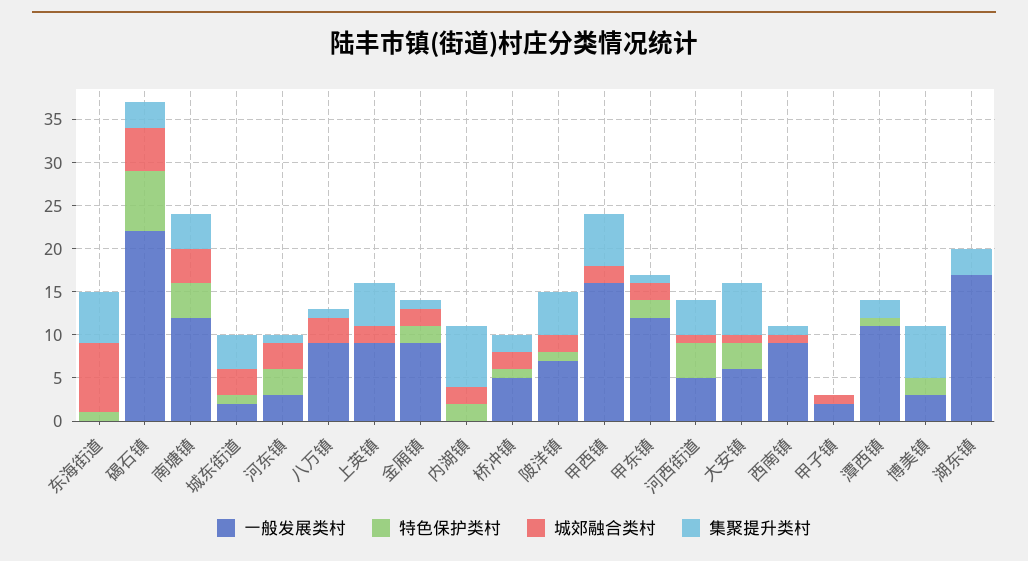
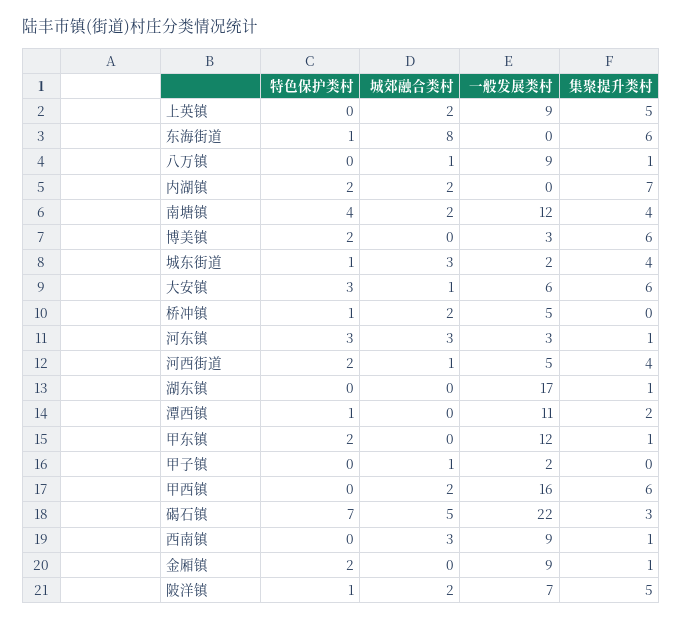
  {
    "一般发展类村": {
      "东海街道": 0,
      "碣石镇": 22,
      "南塘镇": 12,
      "城东街道": 2,
      "河东镇": 3,
      "八万镇": 9,
      "上英镇": 9,
      "金厢镇": 9,
      "内湖镇": 0,
      "桥冲镇": 5,
      "陂洋镇": 7,
      "甲西镇": 16,
      "甲东镇": 12,
      "河西街道": 5,
      "大安镇": 6,
      "西南镇": 9,
      "甲子镇": 2,
      "潭西镇": 11,
      "博美镇": 3,
      "湖东镇": 17
    },
    "特色保护类村": {
      "东海街道": 1,
      "碣石镇": 7,
      "南塘镇": 4,
      "城东街道": 1,
      "河东镇": 3,
      "八万镇": 0,
      "上英镇": 0,
      "金厢镇": 2,
      "内湖镇": 2,
      "桥冲镇": 1,
      "陂洋镇": 1,
      "甲西镇": 0,
      "甲东镇": 2,
-     "河西街道": 4,
+     "河西街道": 2,
      "大安镇": 3,
      "西南镇": 0,
      "甲子镇": 0,
      "潭西镇": 1,
      "博美镇": 2,
      "湖东镇": 0
    },
    "城郊融合类村": {
      "东海街道": 8,
      "碣石镇": 5,
-     "南塘镇": 4,
+     "南塘镇": 2,
      "城东街道": 3,
      "河东镇": 3,
-     "八万镇": 3,
+     "八万镇": 1,
      "上英镇": 2,
-     "金厢镇": 2,
+     "金厢镇": 0,
      "内湖镇": 2,
      "桥冲镇": 2,
      "陂洋镇": 2,
      "甲西镇": 2,
-     "甲东镇": 2,
+     "甲东镇": 0,
      "河西街道": 1,
      "大安镇": 1,
-     "西南镇": 1,
+     "西南镇": 3,
      "甲子镇": 1,
      "潭西镇": 0,
      "博美镇": 0,
      "湖东镇": 0
    },
    "集聚提升类村": {
      "东海街道": 6,
      "碣石镇": 3,
      "南塘镇": 4,
      "城东街道": 4,
      "河东镇": 1,
      "八万镇": 1,
      "上英镇": 5,
      "金厢镇": 1,
      "内湖镇": 7,
-     "桥冲镇": 2,
+     "桥冲镇": 0,
      "陂洋镇": 5,
      "甲西镇": 6,
      "甲东镇": 1,
      "河西街道": 4,
      "大安镇": 6,
      "西南镇": 1,
      "甲子镇": 0,
      "潭西镇": 2,
      "博美镇": 6,
-     "湖东镇": 3
+     "湖东镇": 1
    }
  }

